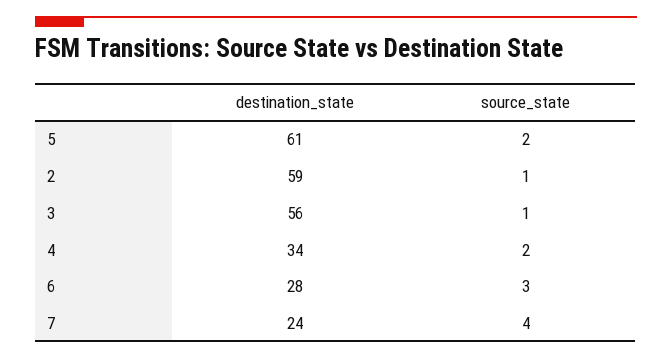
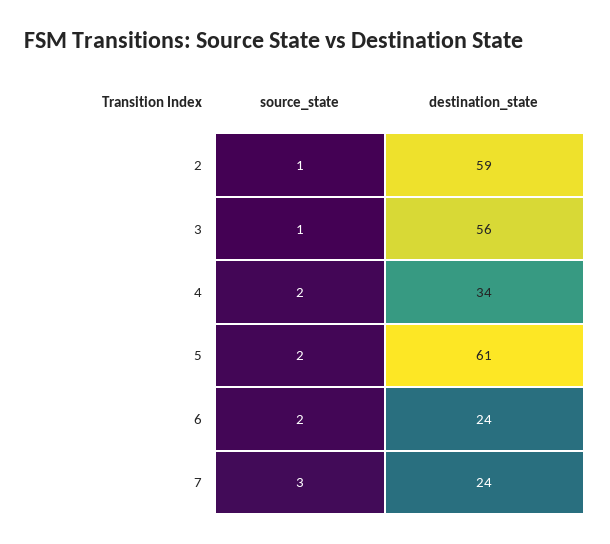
  {
    "destination_state": {
      "5": 61,
      "2": 59,
      "3": 56,
      "4": 34,
-     "6": 28,
+     "6": 24,
      "7": 24
    },
    "source_state": {
      "5": 2,
      "2": 1,
      "3": 1,
      "4": 2,
-     "6": 3,
+     "6": 2,
-     "7": 4
+     "7": 3
    }
  }

